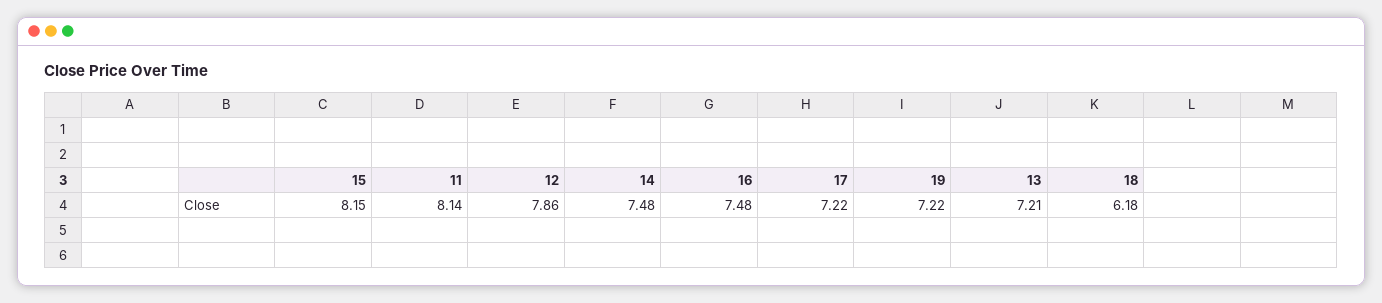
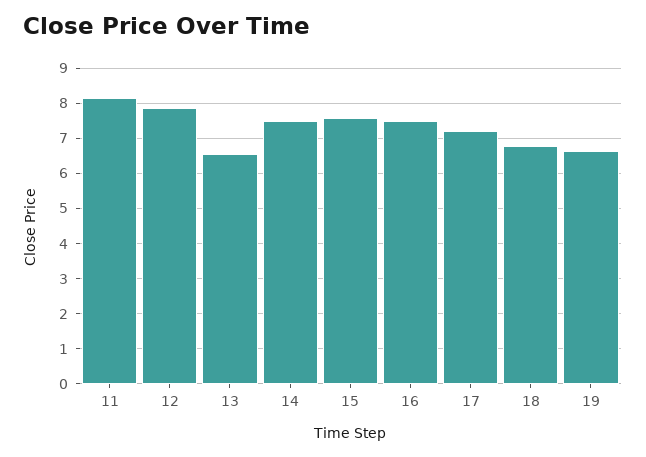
  {
-   "15": 8.15,
+   "15": 7.6,
    "11": 8.14,
    "12": 7.86,
    "14": 7.48,
    "16": 7.48,
    "17": 7.22,
-   "19": 7.22,
+   "19": 6.6,
-   "13": 7.21,
+   "13": 6.6,
-   "18": 6.18
+   "18": 6.8
  }

